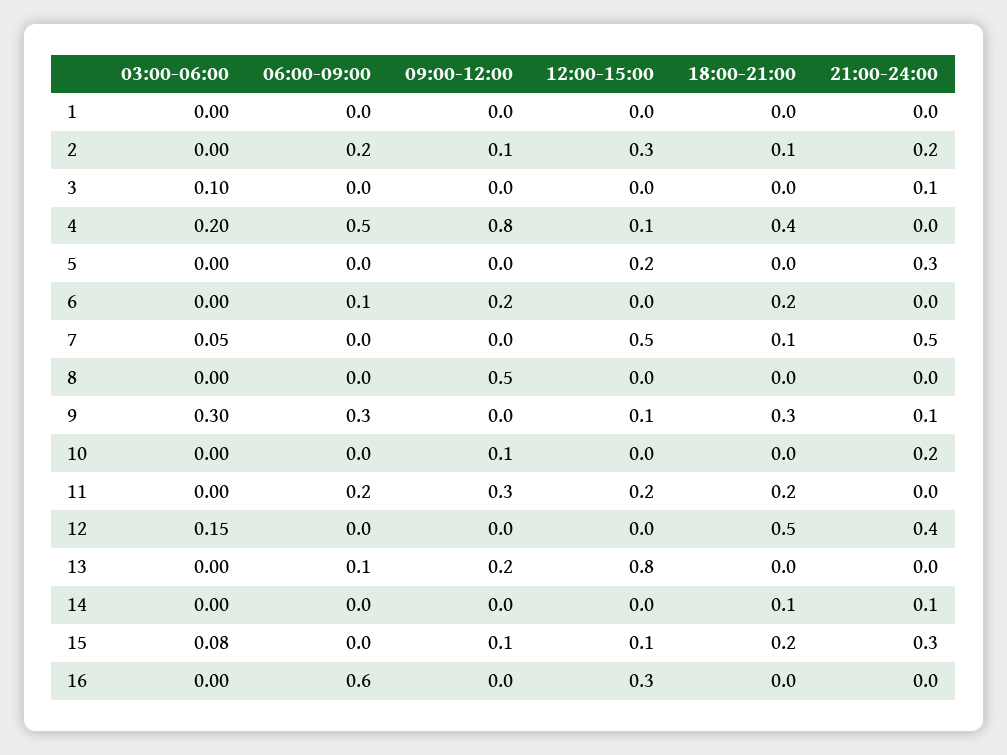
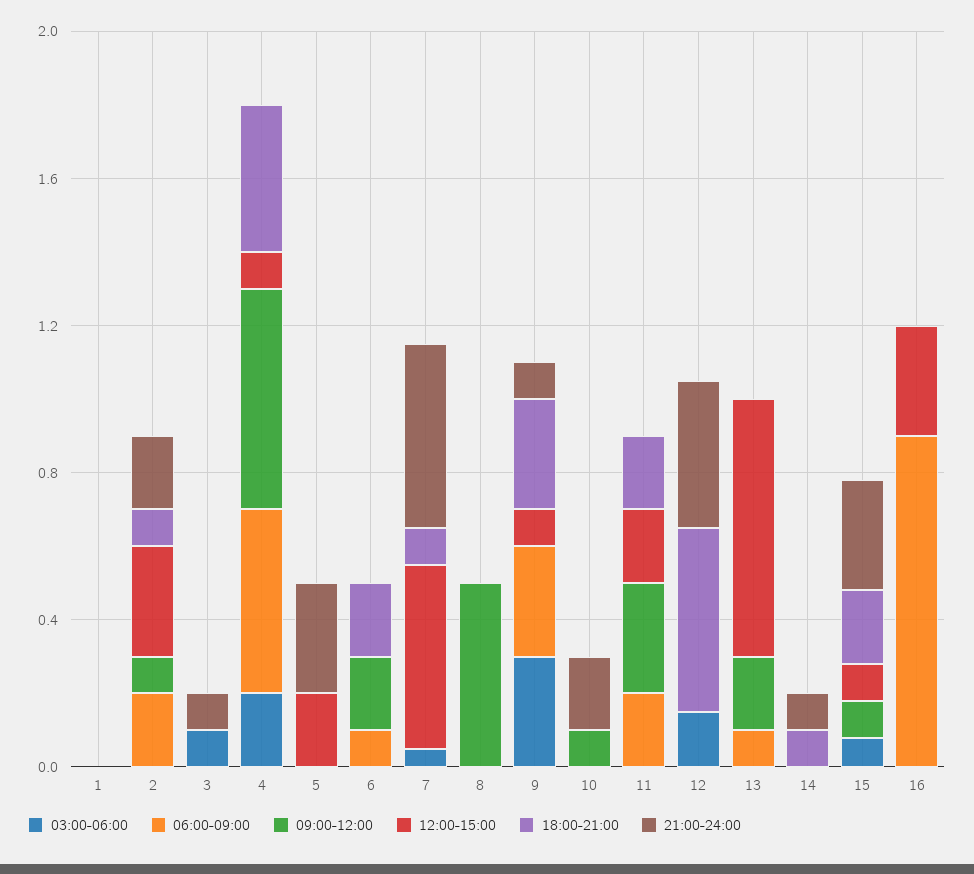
  {
    "03:00-06:00": {
      "1": 0,
      "2": 0,
      "3": 0.1,
      "4": 0.2,
      "5": 0,
      "6": 0,
      "7": 0.05,
      "8": 0,
      "9": 0.3,
      "10": 0,
      "11": 0,
      "12": 0.15,
      "13": 0,
      "14": 0,
      "15": 0.08,
      "16": 0
    },
    "06:00-09:00": {
      "1": 0,
      "2": 0.2,
      "3": 0,
      "4": 0.5,
      "5": 0,
      "6": 0.1,
      "7": 0,
      "8": 0,
      "9": 0.3,
      "10": 0,
      "11": 0.2,
      "12": 0,
      "13": 0.1,
      "14": 0,
      "15": 0,
-     "16": 0.6
+     "16": 0.9
    },
    "09:00-12:00": {
      "1": 0,
      "2": 0.1,
      "3": 0,
-     "4": 0.8,
+     "4": 0.6,
      "5": 0,
      "6": 0.2,
      "7": 0,
      "8": 0.5,
      "9": 0,
      "10": 0.1,
      "11": 0.3,
      "12": 0,
      "13": 0.2,
      "14": 0,
      "15": 0.1,
      "16": 0
    },
    "12:00-15:00": {
      "1": 0,
      "2": 0.3,
      "3": 0,
      "4": 0.1,
      "5": 0.2,
      "6": 0,
      "7": 0.5,
      "8": 0,
      "9": 0.1,
      "10": 0,
      "11": 0.2,
      "12": 0,
-     "13": 0.8,
+     "13": 0.7,
      "14": 0,
      "15": 0.1,
      "16": 0.3
    },
    "18:00-21:00": {
      "1": 0,
      "2": 0.1,
      "3": 0,
      "4": 0.4,
      "5": 0,
      "6": 0.2,
      "7": 0.1,
      "8": 0,
      "9": 0.3,
      "10": 0,
      "11": 0.2,
      "12": 0.5,
      "13": 0,
      "14": 0.1,
      "15": 0.2,
      "16": 0
    },
    "21:00-24:00": {
      "1": 0,
      "2": 0.2,
      "3": 0.1,
      "4": 0,
      "5": 0.3,
      "6": 0,
      "7": 0.5,
      "8": 0,
      "9": 0.1,
      "10": 0.2,
      "11": 0,
      "12": 0.4,
      "13": 0,
      "14": 0.1,
      "15": 0.3,
      "16": 0
    }
  }

